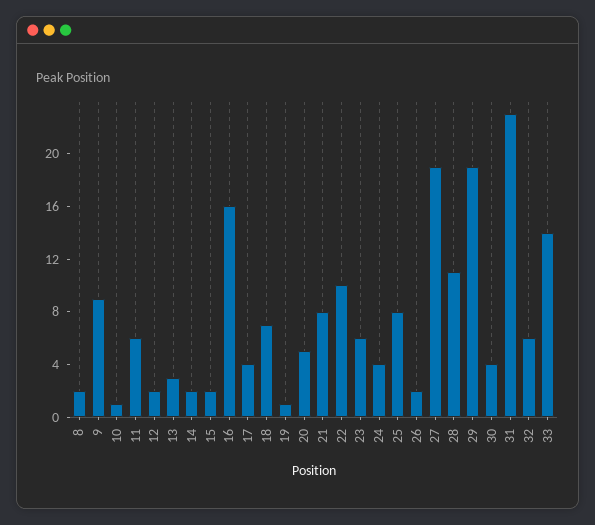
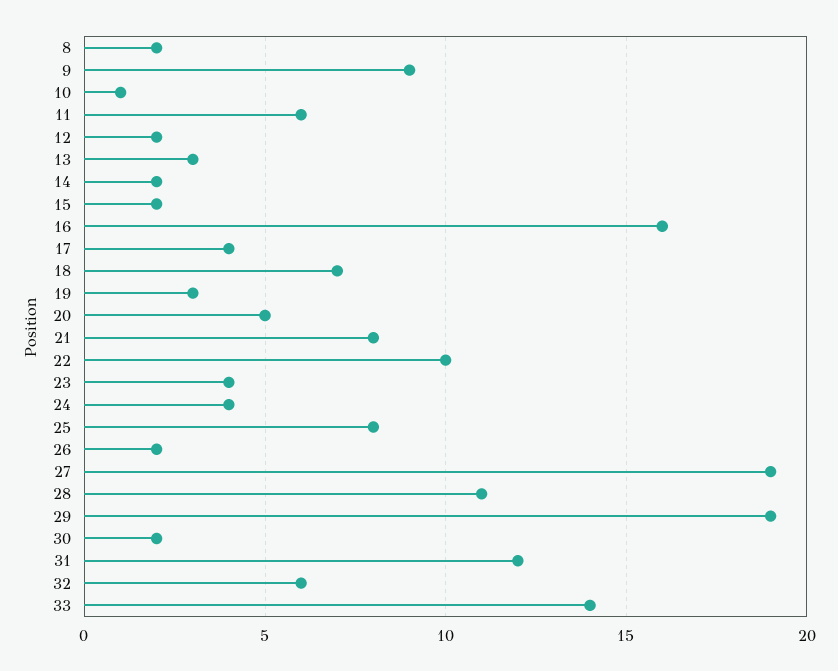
  {
    "8": 2,
    "9": 9,
    "10": 1,
    "11": 6,
    "12": 2,
    "13": 3,
    "14": 2,
    "15": 2,
    "16": 16,
    "17": 4,
    "18": 7,
-   "19": 1,
+   "19": 3,
    "20": 5,
    "21": 8,
    "22": 10,
-   "23": 6,
+   "23": 4,
    "24": 4,
    "25": 8,
    "26": 2,
    "27": 19,
    "28": 11,
    "29": 19,
-   "30": 4,
+   "30": 2,
-   "31": 23,
+   "31": 12,
    "32": 6,
    "33": 14
  }

